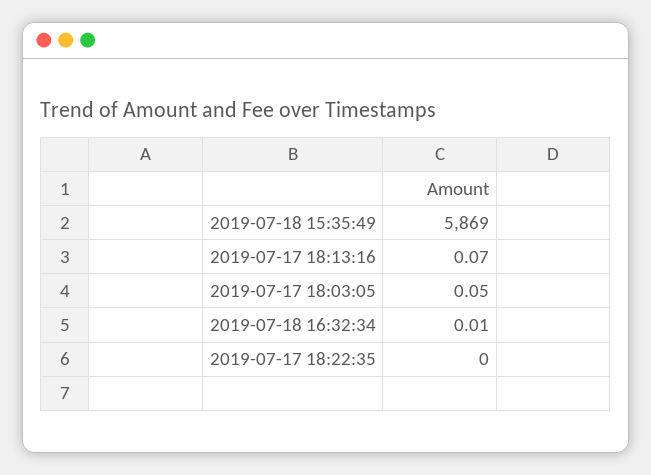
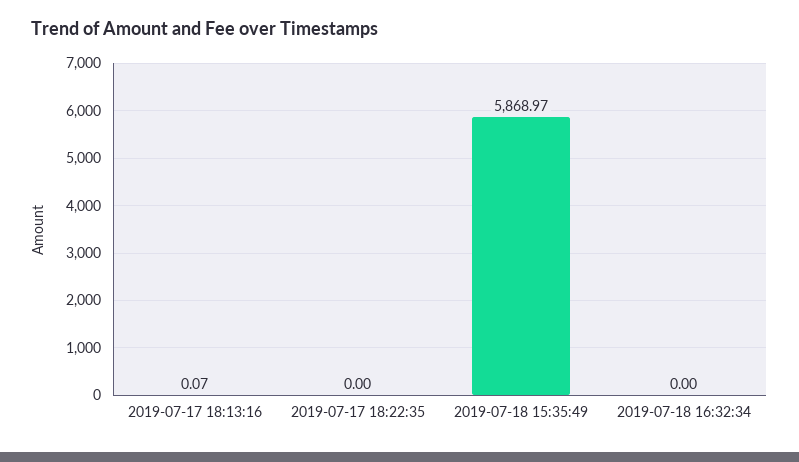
  {
-   "2019-07-18 15:35:49": 5869,
+   "2019-07-18 15:35:49": 5868.97,
    "2019-07-17 18:13:16": 0.07,
-   "2019-07-17 18:03:05": 0.05,
-   "2019-07-18 16:32:34": 0.01,
+   "2019-07-18 16:32:34": 0,
    "2019-07-17 18:22:35": 0
  }

